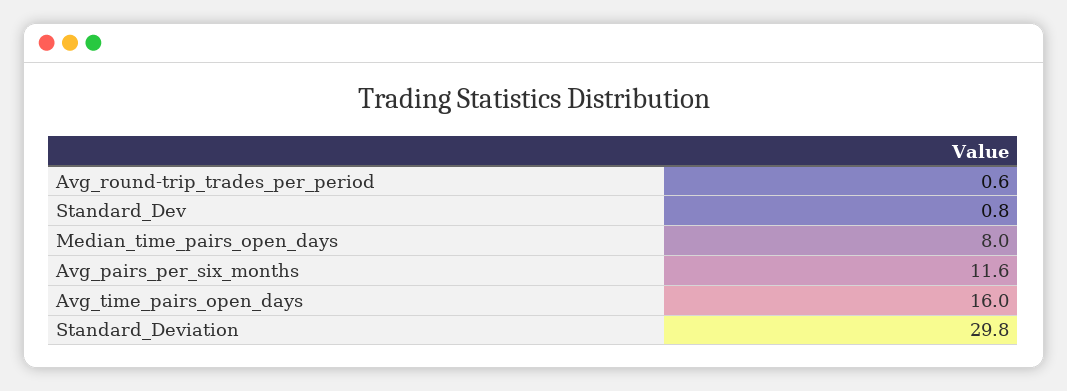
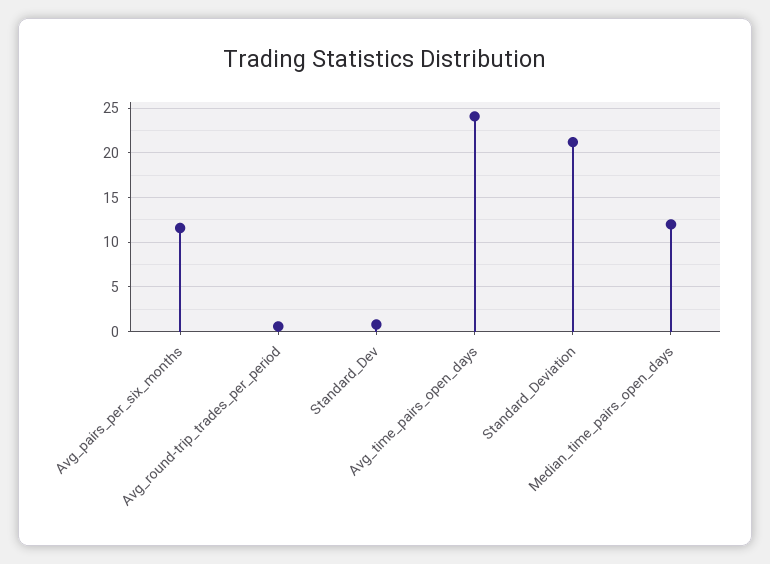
  {
    "Avg_round-trip_trades_per_period": 0.6,
    "Standard_Dev": 0.8,
-   "Median_time_pairs_open_days": 8,
+   "Median_time_pairs_open_days": 12,
    "Avg_pairs_per_six_months": 11.6,
-   "Avg_time_pairs_open_days": 16,
+   "Avg_time_pairs_open_days": 24,
-   "Standard_Deviation": 29.8
+   "Standard_Deviation": 21
  }

